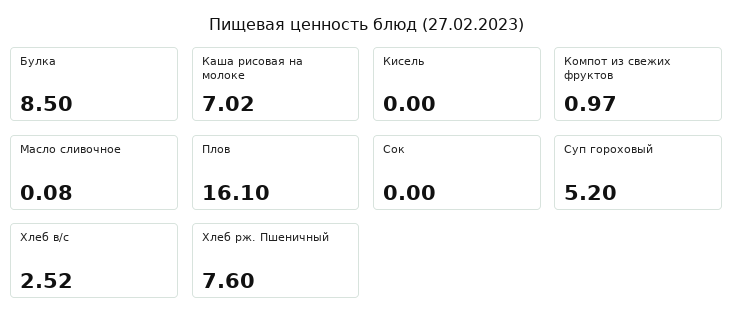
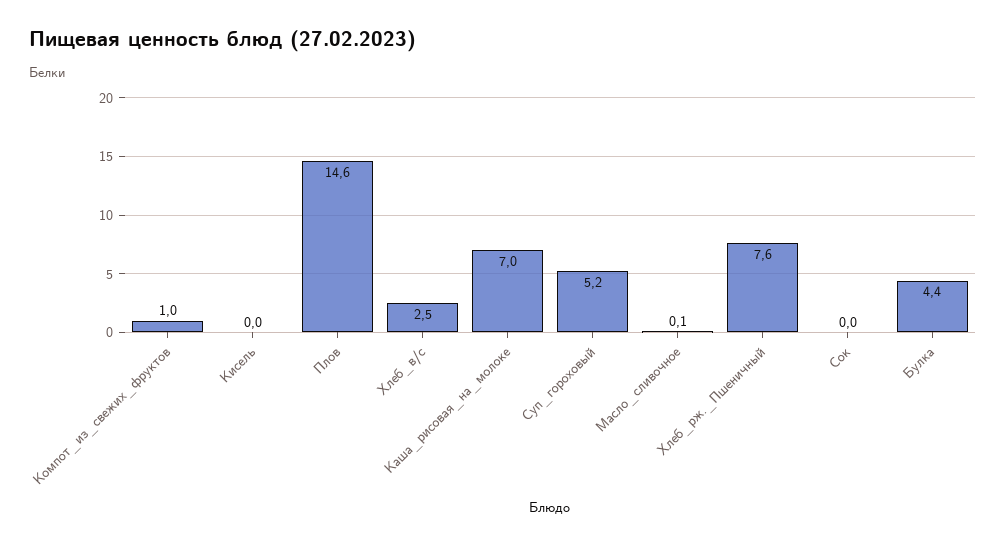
  {
-   "Булка": 8.5,
+   "Булка": 4.4,
    "Каша рисовая на молоке": 7.02,
    "Кисель": 0,
    "Компот из свежих фруктов": 0.97,
    "Масло сливочное": 0.08,
-   "Плов": 16.1,
+   "Плов": 14.6,
    "Сок": 0,
    "Суп гороховый": 5.2,
    "Хлеб в/с": 2.52,
    "Хлеб рж. Пшеничный": 7.6
  }

